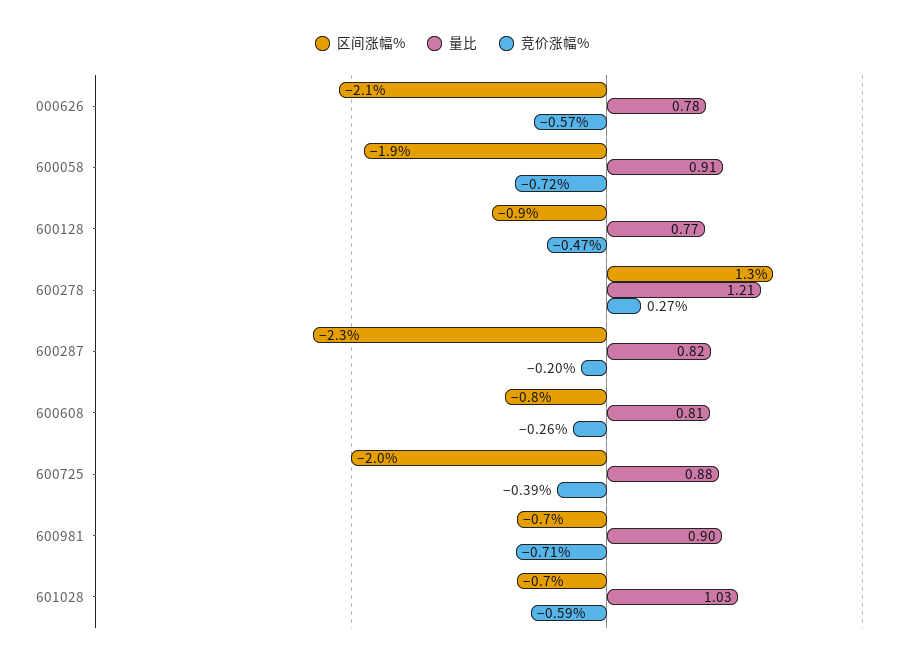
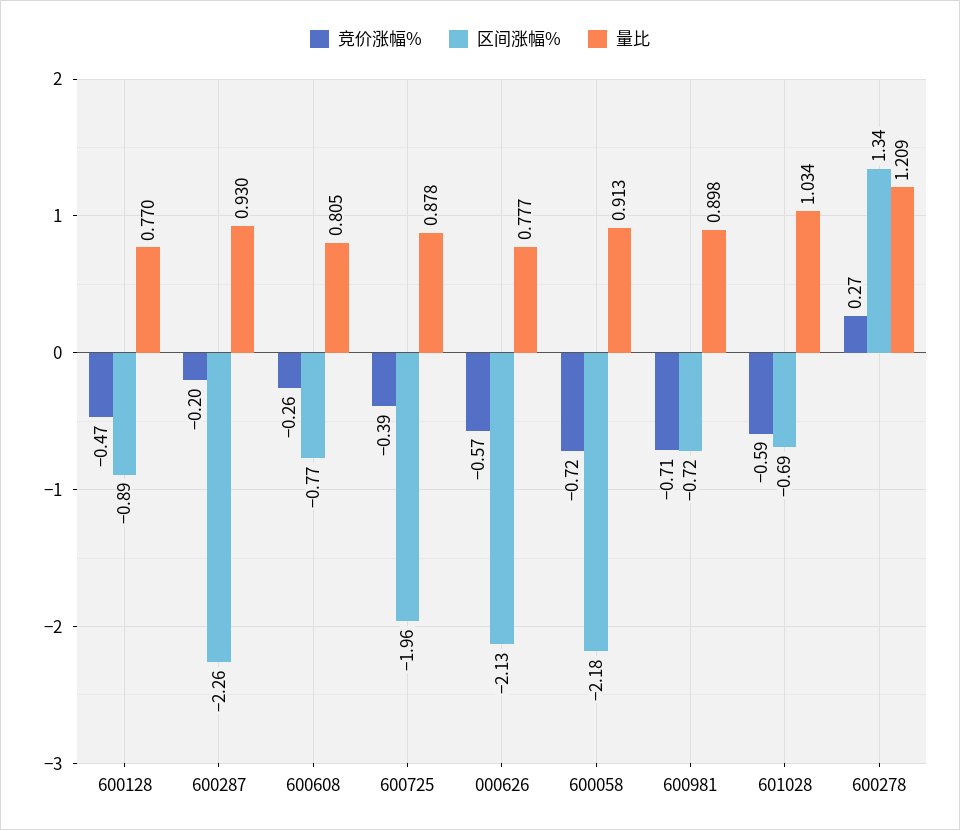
  {
    "区间涨幅%": {
      "000626": -2.13,
-     "600058": -1.9,
+     "600058": -2.18,
      "600128": -0.89,
      "600278": 1.34,
      "600287": -2.26,
      "600608": -0.77,
      "600725": -1.96,
      "600981": -0.72,
      "601028": -0.69
    },
    "量比": {
      "000626": 0.777,
      "600058": 0.913,
      "600128": 0.77,
      "600278": 1.209,
-     "600287": 0.82,
+     "600287": 0.93,
      "600608": 0.805,
      "600725": 0.878,
      "600981": 0.898,
      "601028": 1.034
    },
    "竞价涨幅%": {
      "000626": -0.57,
      "600058": -0.72,
      "600128": -0.47,
      "600278": 0.27,
      "600287": -0.2,
      "600608": -0.26,
      "600725": -0.39,
      "600981": -0.71,
      "601028": -0.59
    }
  }

